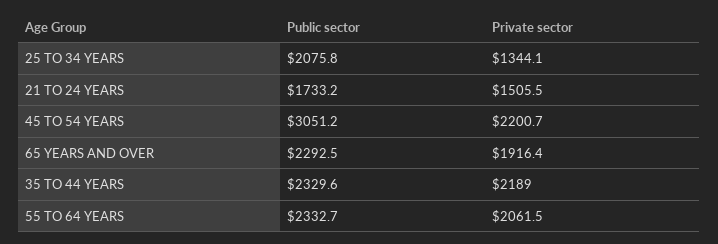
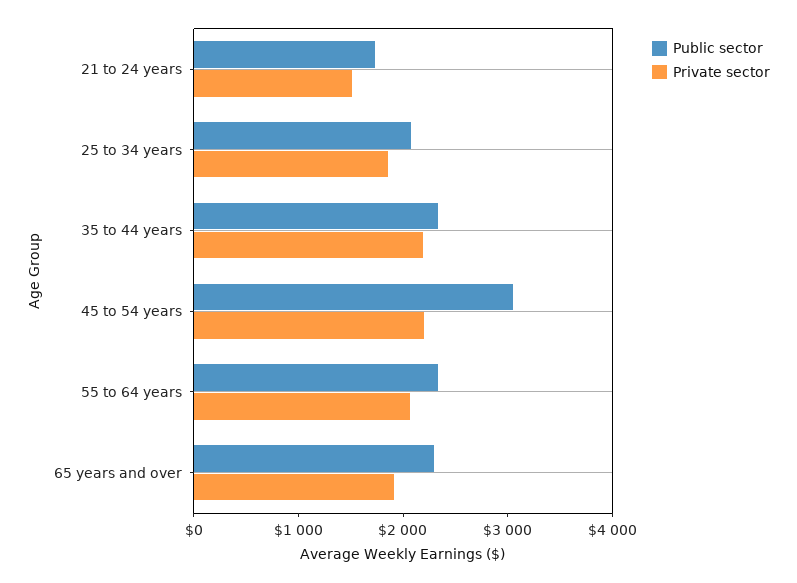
  {
    "Public sector": {
      "25 TO 34 YEARS": 2075.8,
      "21 TO 24 YEARS": 1733.2,
      "45 TO 54 YEARS": 3051.2,
      "65 YEARS AND OVER": 2292.5,
      "35 TO 44 YEARS": 2329.6,
      "55 TO 64 YEARS": 2332.7
    },
    "Private sector": {
-     "25 TO 34 YEARS": 1344.1,
+     "25 TO 34 YEARS": 1800,
      "21 TO 24 YEARS": 1505.5,
      "45 TO 54 YEARS": 2200.7,
      "65 YEARS AND OVER": 1916.4,
      "35 TO 44 YEARS": 2189,
      "55 TO 64 YEARS": 2061.5
    }
  }

